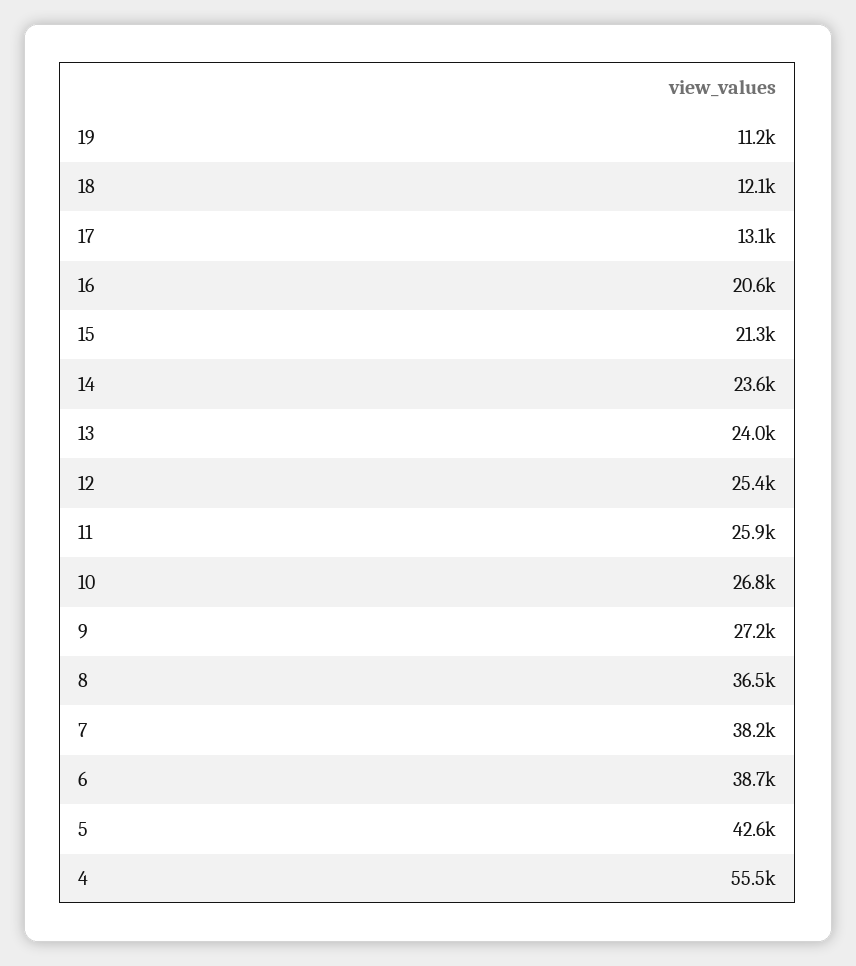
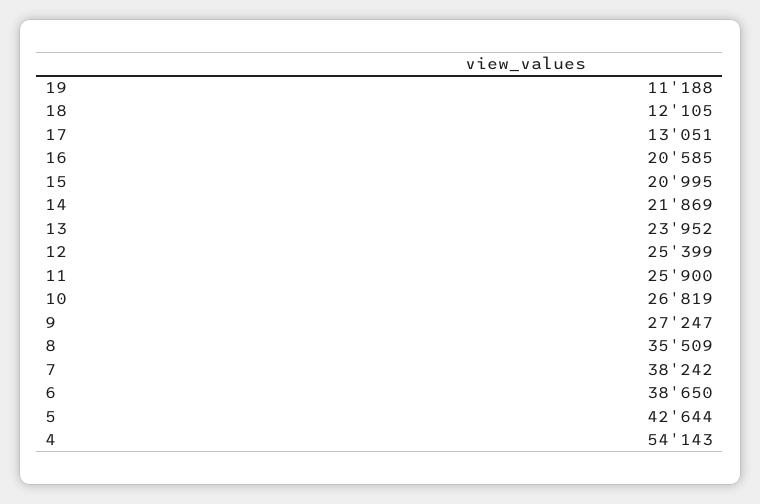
  {
    "19": 11188,
    "18": 12105,
    "17": 13051,
    "16": 20585,
-   "15": 21300,
+   "15": 20995,
-   "14": 23600,
+   "14": 21869,
    "13": 23952,
    "12": 25399,
    "11": 25900,
    "10": 26819,
    "9": 27247,
-   "8": 36500,
+   "8": 35509,
    "7": 38242,
    "6": 38650,
    "5": 42644,
-   "4": 55500
+   "4": 54143
  }

